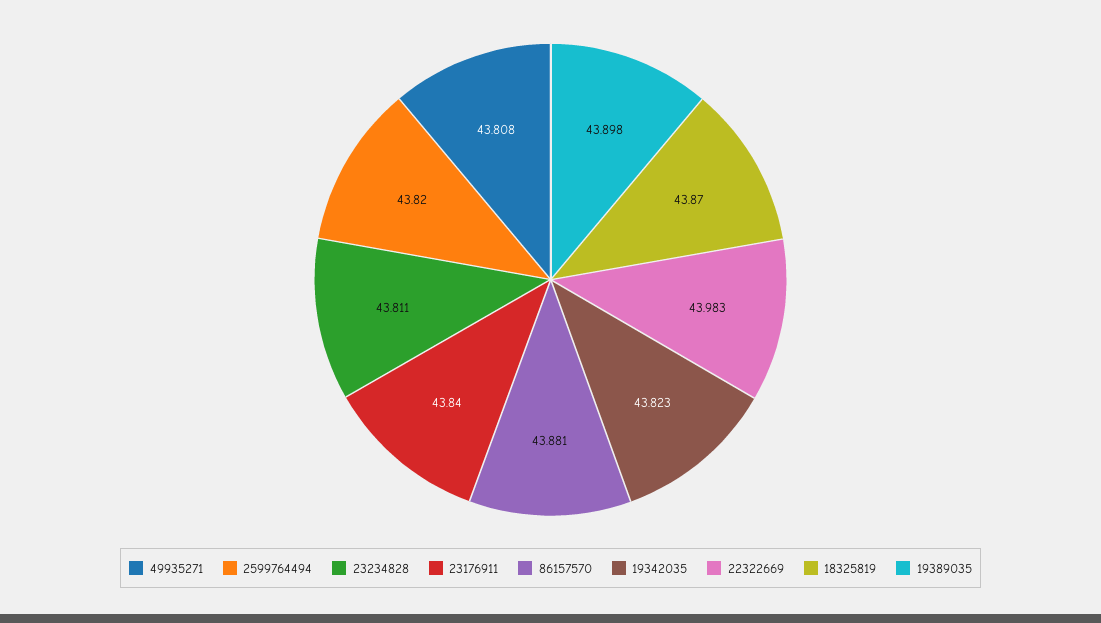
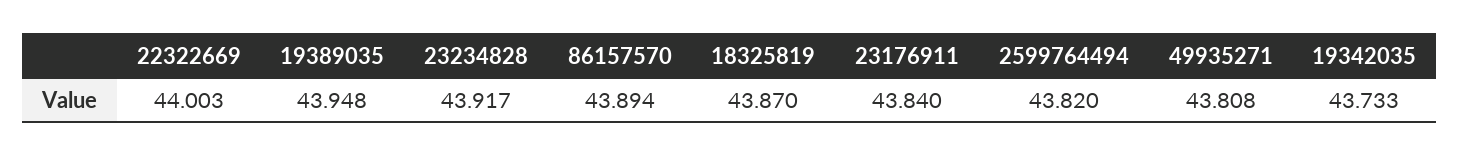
  {
    "49935271": 43.808,
    "2599764494": 43.82,
-   "23234828": 43.811,
+   "23234828": 43.917,
    "23176911": 43.84,
-   "86157570": 43.881,
+   "86157570": 43.894,
-   "19342035": 43.823,
+   "19342035": 43.733,
-   "22322669": 43.983,
+   "22322669": 44.003,
    "18325819": 43.87,
-   "19389035": 43.898
+   "19389035": 43.948
  }

